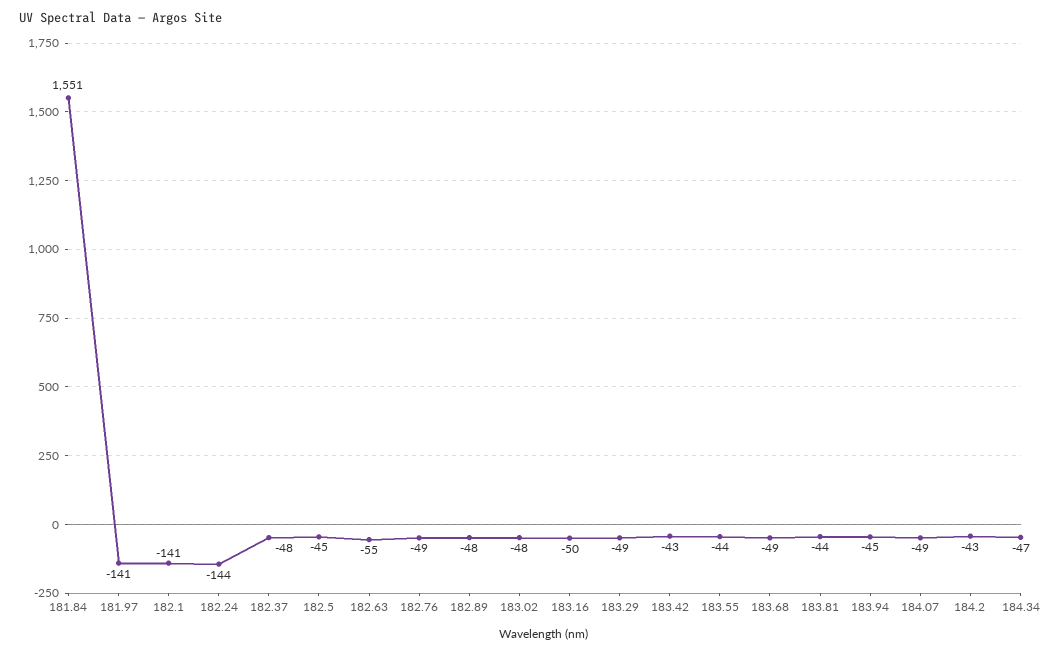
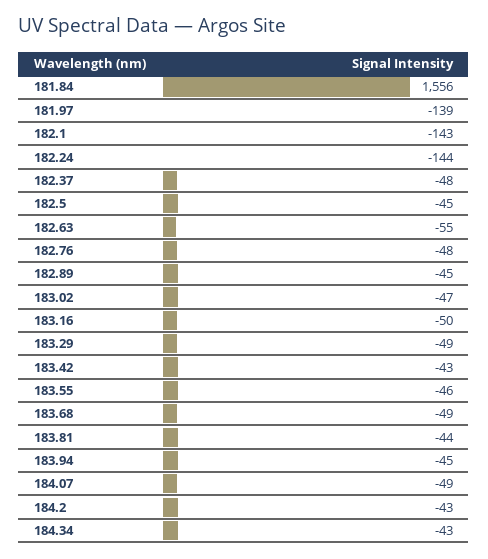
  {
-   "181.84": 1551,
+   "181.84": 1556,
-   "181.97": -141,
+   "181.97": -139,
-   "182.1": -141,
+   "182.1": -143,
    "182.24": -144,
    "182.37": -48,
    "182.5": -45,
    "182.63": -55,
-   "182.76": -49,
+   "182.76": -48,
-   "182.89": -48,
+   "182.89": -45,
-   "183.02": -48,
+   "183.02": -47,
    "183.16": -50,
    "183.29": -49,
    "183.42": -43,
-   "183.55": -44,
+   "183.55": -46,
    "183.68": -49,
    "183.81": -44,
    "183.94": -45,
    "184.07": -49,
    "184.2": -43,
-   "184.34": -47
+   "184.34": -43
  }

